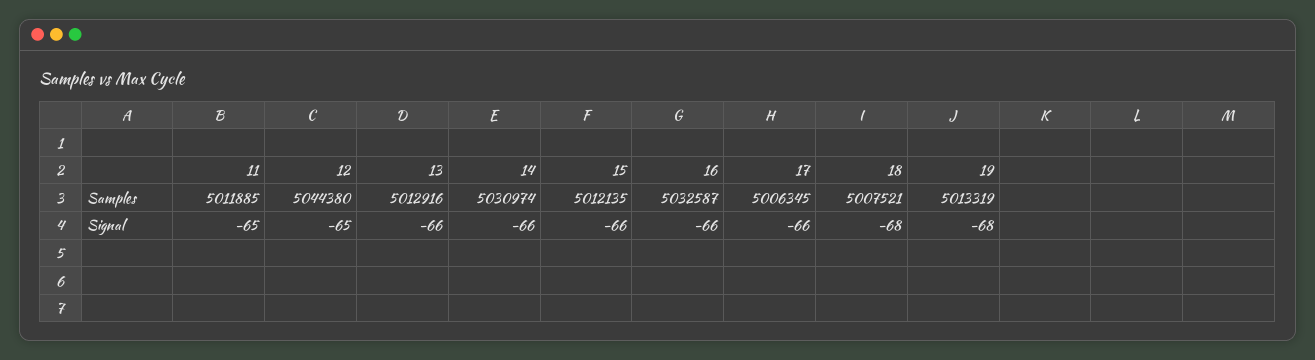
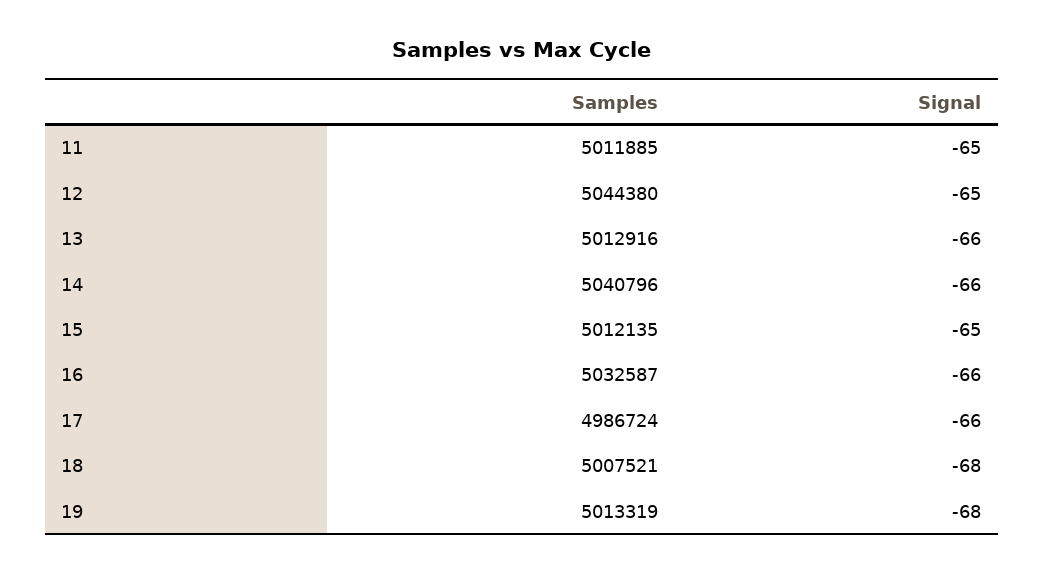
  {
    "11": {
      "Samples": 5011885,
      "Signal": -65
    },
    "12": {
      "Samples": 5044380,
      "Signal": -65
    },
    "13": {
      "Samples": 5012916,
      "Signal": -66
    },
    "14": {
-     "Samples": 5030974,
+     "Samples": 5040796,
      "Signal": -66
    },
    "15": {
      "Samples": 5012135,
-     "Signal": -66
+     "Signal": -65
    },
    "16": {
      "Samples": 5032587,
      "Signal": -66
    },
    "17": {
-     "Samples": 5006345,
+     "Samples": 4986724,
      "Signal": -66
    },
    "18": {
      "Samples": 5007521,
      "Signal": -68
    },
    "19": {
      "Samples": 5013319,
      "Signal": -68
    }
  }

